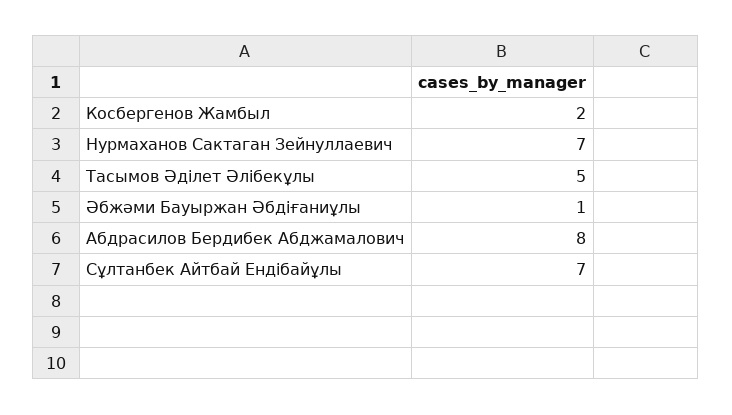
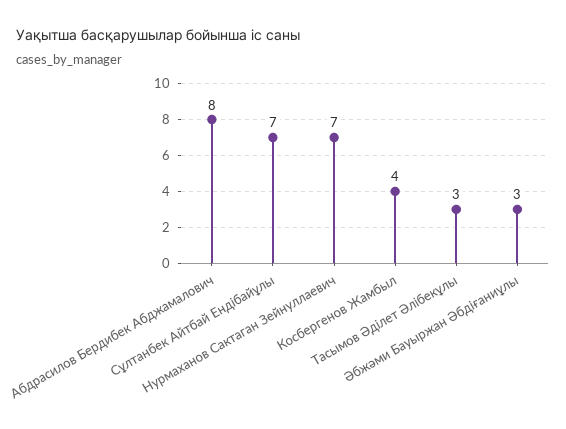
  {
-   "Косбергенов Жамбыл": 2,
+   "Косбергенов Жамбыл": 4,
    "Нурмаханов Сактаган Зейнуллаевич": 7,
-   "Тасымов Әділет Әлібекұлы": 5,
+   "Тасымов Әділет Әлібекұлы": 3,
-   "Әбжәми Бауыржан Әбдіғаниұлы": 1,
+   "Әбжәми Бауыржан Әбдіғаниұлы": 3,
    "Абдрасилов Бердибек Абджамалович": 8,
    "Сұлтанбек Айтбай Ендібайұлы": 7
  }

